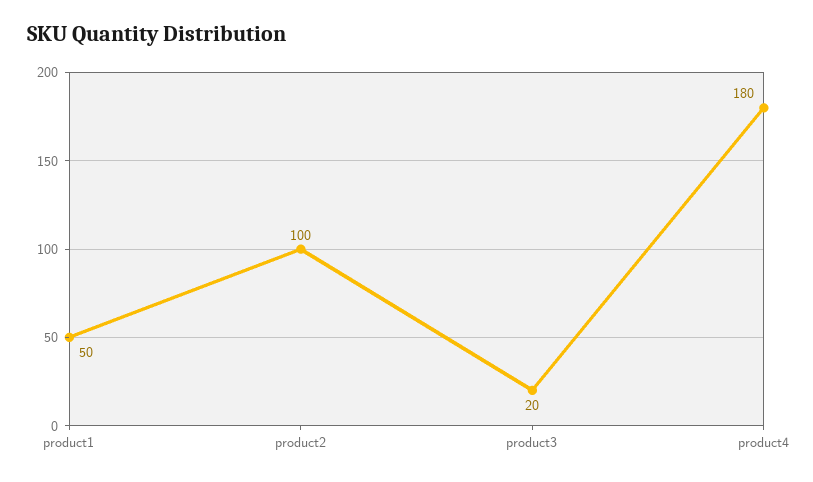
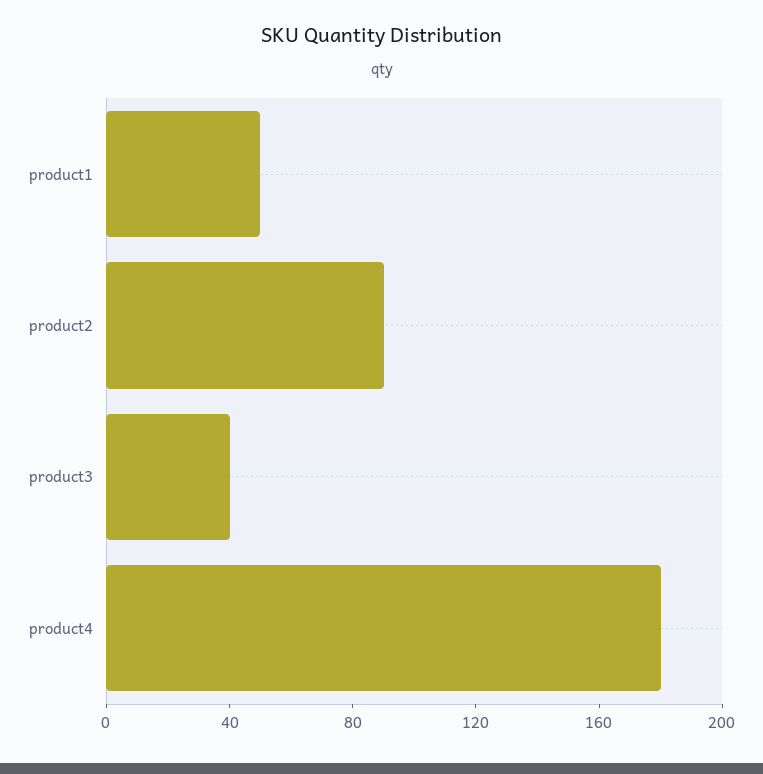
  {
    "product1": 50,
-   "product2": 100,
+   "product2": 90,
-   "product3": 20,
+   "product3": 40,
    "product4": 180
  }

